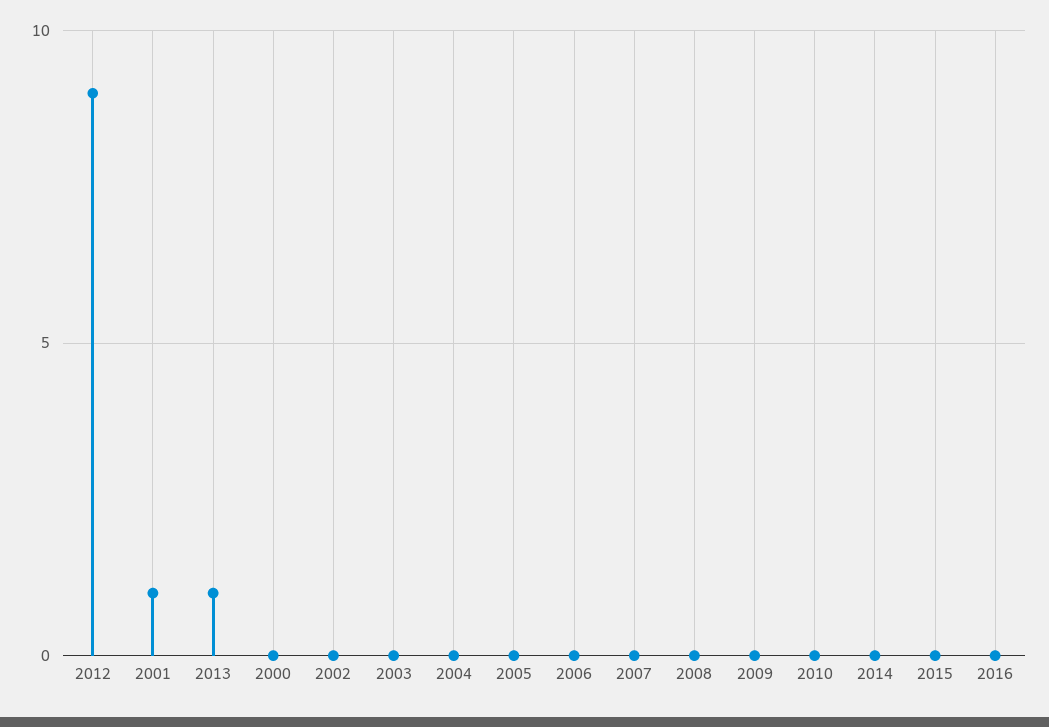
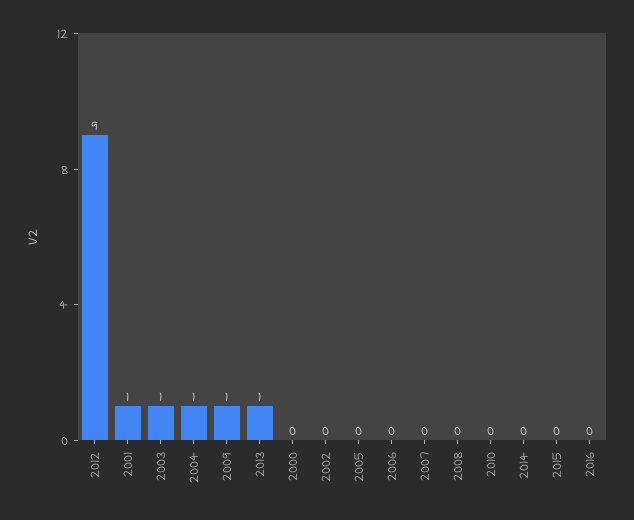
  {
    "2012": 9,
    "2001": 1,
    "2013": 1,
    "2000": 0,
    "2002": 0,
-   "2003": 0,
+   "2003": 1,
-   "2004": 0,
+   "2004": 1,
    "2005": 0,
    "2006": 0,
    "2007": 0,
    "2008": 0,
-   "2009": 0,
+   "2009": 1,
    "2010": 0,
    "2014": 0,
    "2015": 0,
    "2016": 0
  }

